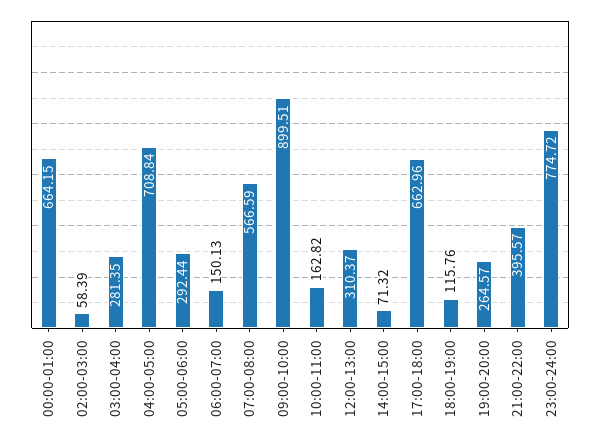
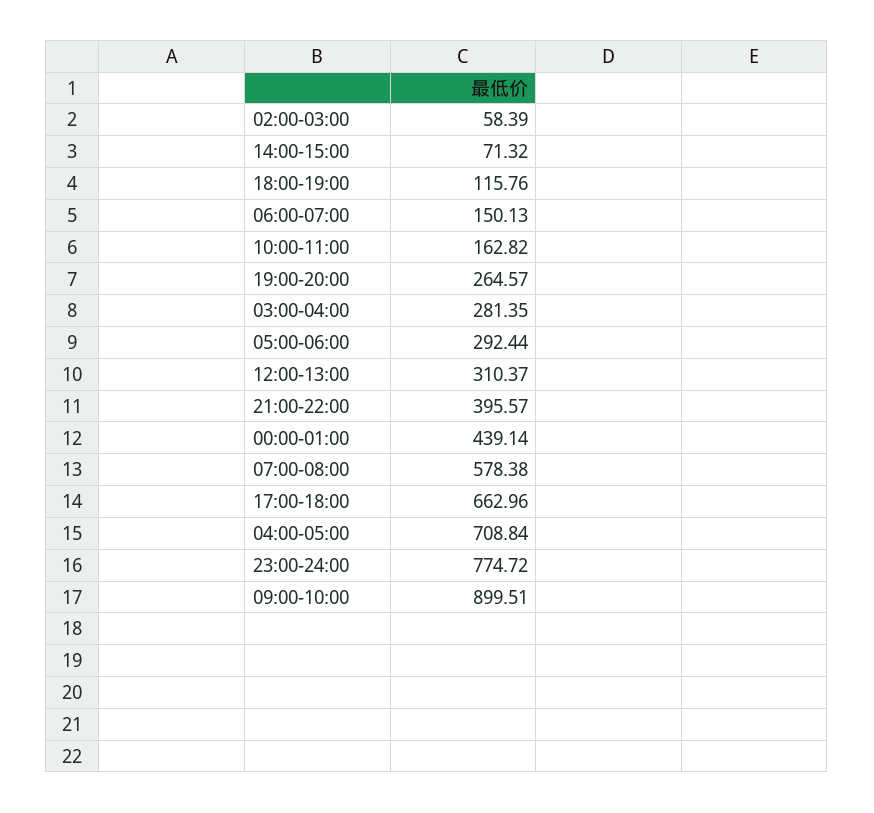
  {
-   "00:00-01:00": 664.15,
+   "00:00-01:00": 439.14,
    "02:00-03:00": 58.39,
    "03:00-04:00": 281.35,
    "04:00-05:00": 708.84,
    "05:00-06:00": 292.44,
    "06:00-07:00": 150.13,
-   "07:00-08:00": 566.59,
+   "07:00-08:00": 578.38,
    "09:00-10:00": 899.51,
    "10:00-11:00": 162.82,
    "12:00-13:00": 310.37,
    "14:00-15:00": 71.32,
    "17:00-18:00": 662.96,
    "18:00-19:00": 115.76,
    "19:00-20:00": 264.57,
    "21:00-22:00": 395.57,
    "23:00-24:00": 774.72
  }

